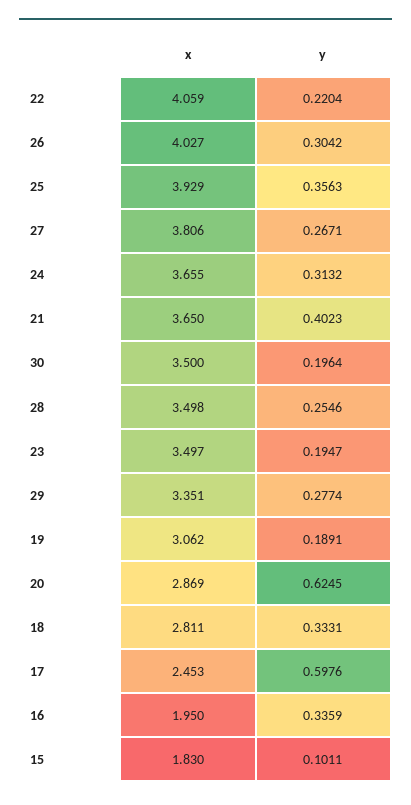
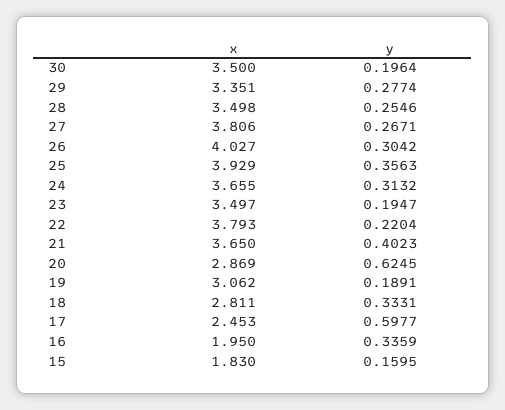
  {
    "x": {
-     "22": 4.059,
+     "22": 3.793,
      "26": 4.027,
      "25": 3.929,
      "27": 3.806,
      "24": 3.655,
      "21": 3.65,
      "30": 3.5,
      "28": 3.498,
      "23": 3.497,
      "29": 3.351,
      "19": 3.062,
      "20": 2.869,
      "18": 2.811,
      "17": 2.453,
      "16": 1.95,
      "15": 1.83
    },
    "y": {
      "22": 0.2204,
      "26": 0.3042,
      "25": 0.3563,
      "27": 0.2671,
      "24": 0.3132,
      "21": 0.4023,
      "30": 0.1964,
      "28": 0.2546,
      "23": 0.1947,
      "29": 0.2774,
      "19": 0.1891,
      "20": 0.6245,
      "18": 0.3331,
-     "17": 0.5976,
+     "17": 0.5977,
      "16": 0.3359,
-     "15": 0.1011
+     "15": 0.1595
    }
  }

